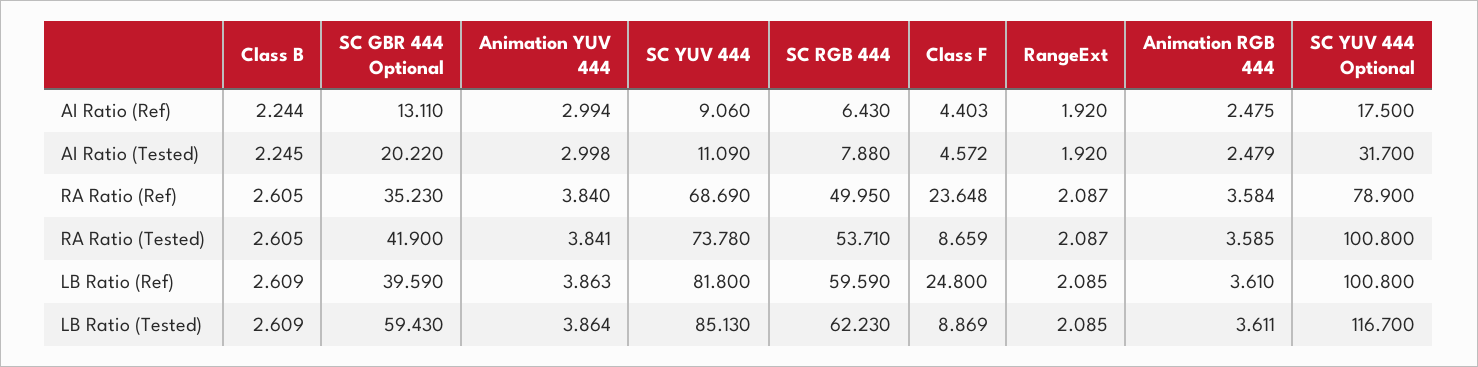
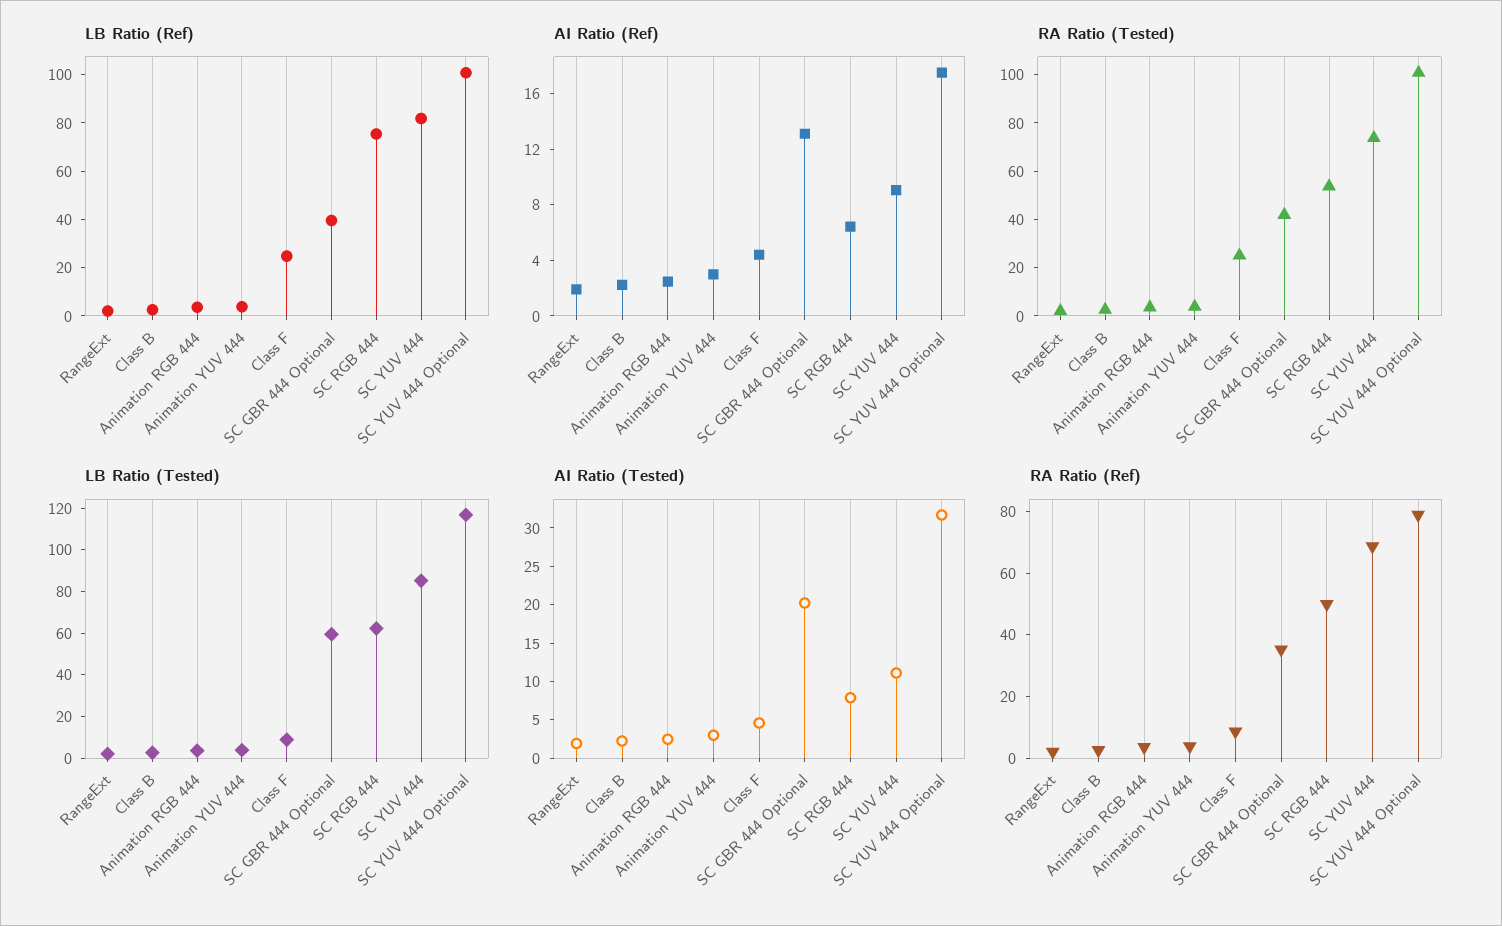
  {
    "AI Ratio (Ref)": {
      "Class B": 2.244,
      "SC GBR 444 Optional": 13.11,
      "Animation YUV 444": 2.994,
      "SC YUV 444": 9.06,
      "SC RGB 444": 6.43,
      "Class F": 4.403,
      "RangeExt": 1.92,
      "Animation RGB 444": 2.475,
      "SC YUV 444 Optional": 17.5
    },
    "AI Ratio (Tested)": {
      "Class B": 2.245,
      "SC GBR 444 Optional": 20.22,
      "Animation YUV 444": 2.998,
      "SC YUV 444": 11.09,
      "SC RGB 444": 7.88,
      "Class F": 4.572,
      "RangeExt": 1.92,
      "Animation RGB 444": 2.479,
      "SC YUV 444 Optional": 31.7
    },
    "RA Ratio (Ref)": {
      "Class B": 2.605,
      "SC GBR 444 Optional": 35.23,
      "Animation YUV 444": 3.84,
      "SC YUV 444": 68.69,
      "SC RGB 444": 49.95,
-     "Class F": 23.648,
+     "Class F": 10,
      "RangeExt": 2.087,
      "Animation RGB 444": 3.584,
      "SC YUV 444 Optional": 78.9
    },
    "RA Ratio (Tested)": {
      "Class B": 2.605,
      "SC GBR 444 Optional": 41.9,
      "Animation YUV 444": 3.841,
      "SC YUV 444": 73.78,
      "SC RGB 444": 53.71,
-     "Class F": 8.659,
+     "Class F": 25,
      "RangeExt": 2.087,
      "Animation RGB 444": 3.585,
      "SC YUV 444 Optional": 100.8
    },
    "LB Ratio (Ref)": {
      "Class B": 2.609,
      "SC GBR 444 Optional": 39.59,
      "Animation YUV 444": 3.863,
      "SC YUV 444": 81.8,
-     "SC RGB 444": 59.59,
+     "SC RGB 444": 75,
      "Class F": 24.8,
      "RangeExt": 2.085,
      "Animation RGB 444": 3.61,
      "SC YUV 444 Optional": 100.8
    },
    "LB Ratio (Tested)": {
      "Class B": 2.609,
      "SC GBR 444 Optional": 59.43,
      "Animation YUV 444": 3.864,
      "SC YUV 444": 85.13,
      "SC RGB 444": 62.23,
      "Class F": 8.869,
      "RangeExt": 2.085,
      "Animation RGB 444": 3.611,
      "SC YUV 444 Optional": 116.7
    }
  }

